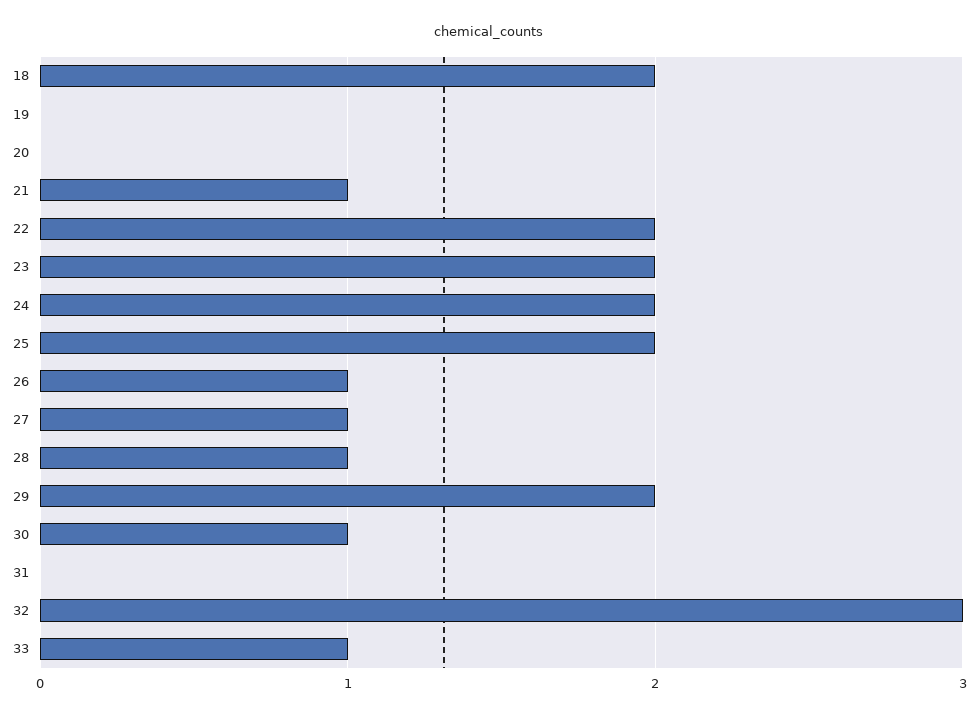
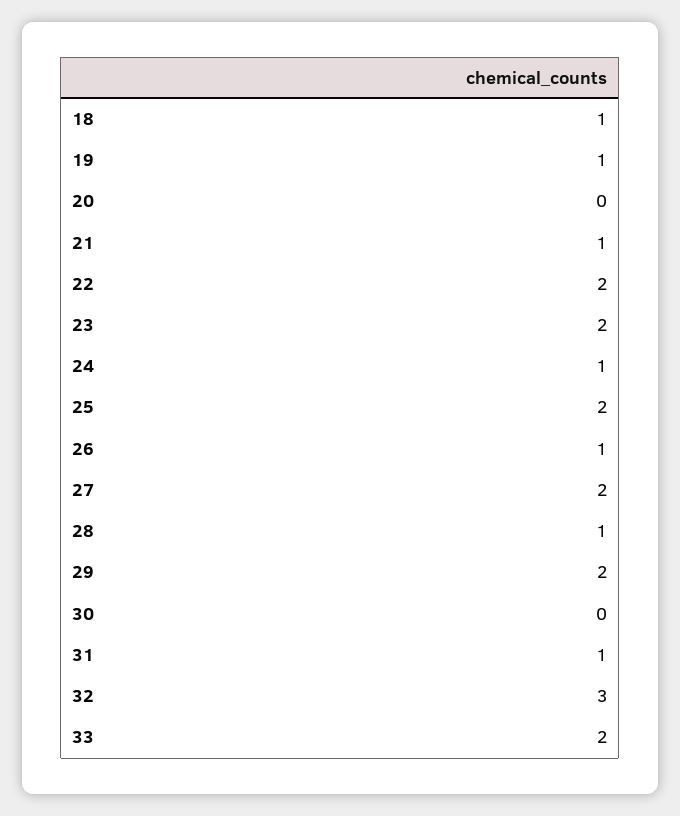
  {
-   "18": 2,
+   "18": 1,
-   "19": 0,
+   "19": 1,
    "20": 0,
    "21": 1,
    "22": 2,
    "23": 2,
-   "24": 2,
+   "24": 1,
    "25": 2,
    "26": 1,
-   "27": 1,
+   "27": 2,
    "28": 1,
    "29": 2,
-   "30": 1,
+   "30": 0,
-   "31": 0,
+   "31": 1,
    "32": 3,
-   "33": 1
+   "33": 2
  }

